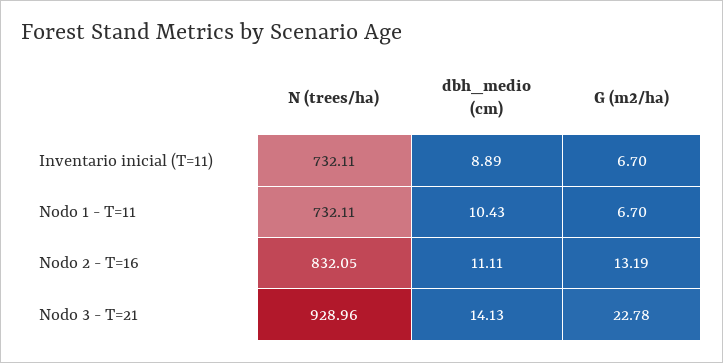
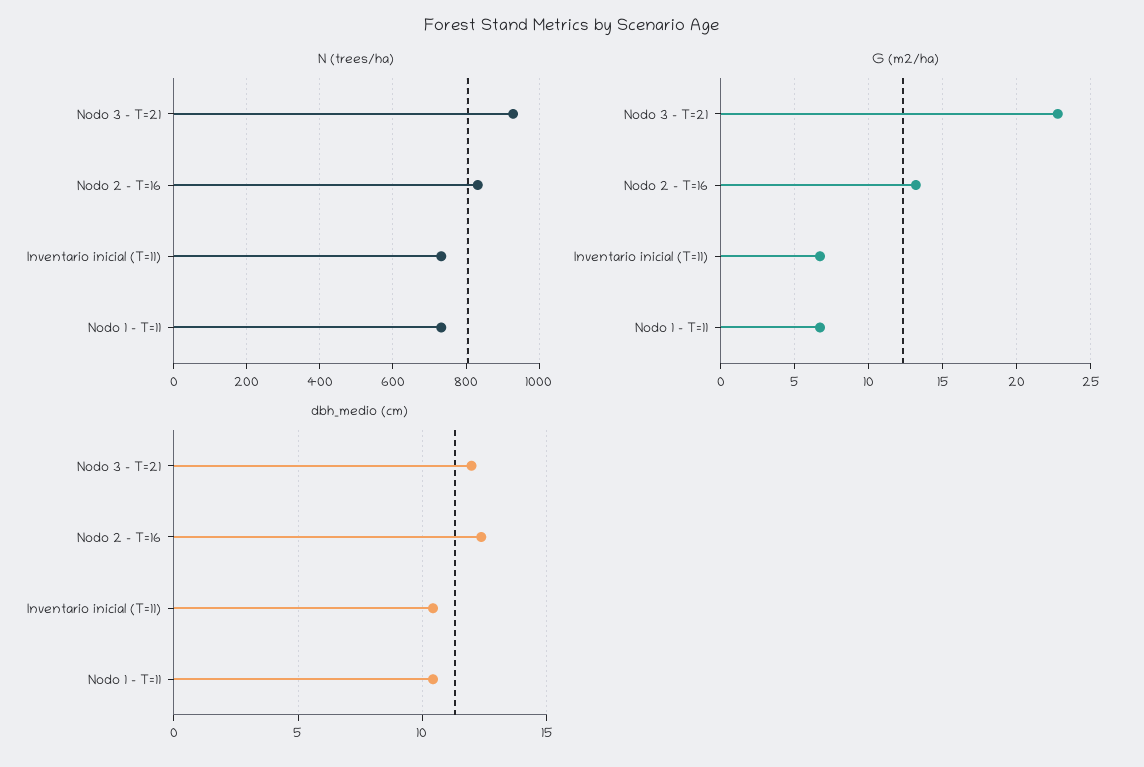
  {
    "N (trees/ha)": {
      "Inventario inicial (T=11)": 732.11,
      "Nodo 1 - T=11": 732.11,
      "Nodo 2 - T=16": 832.05,
      "Nodo 3 - T=21": 928.96
    },
    "dbh_medio (cm)": {
-     "Inventario inicial (T=11)": 8.89,
+     "Inventario inicial (T=11)": 10.5,
      "Nodo 1 - T=11": 10.43,
-     "Nodo 2 - T=16": 11.11,
+     "Nodo 2 - T=16": 12.5,
-     "Nodo 3 - T=21": 14.13
+     "Nodo 3 - T=21": 12
    },
    "G (m2/ha)": {
      "Inventario inicial (T=11)": 6.7,
      "Nodo 1 - T=11": 6.7,
      "Nodo 2 - T=16": 13.19,
      "Nodo 3 - T=21": 22.78
    }
  }

